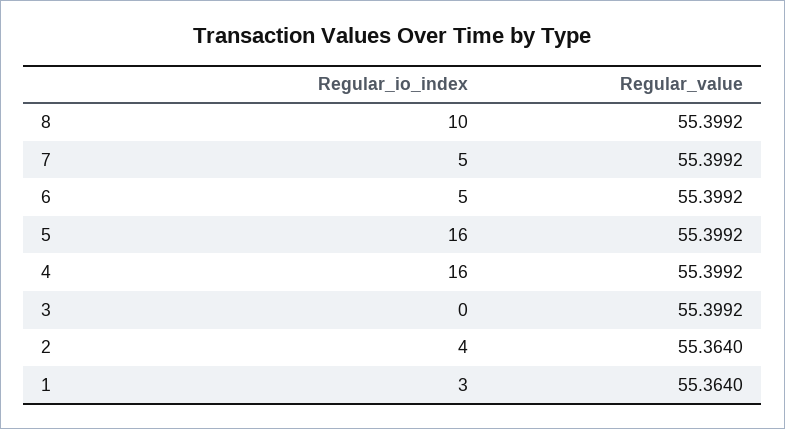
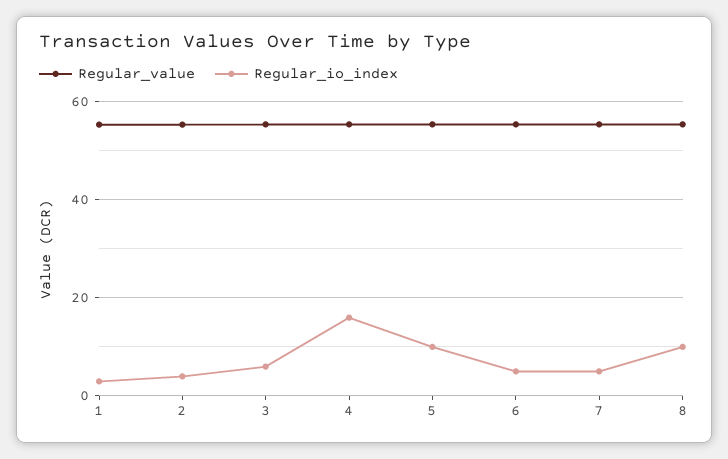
  {
    "Regular_io_index": {
      "8": 10,
      "7": 5,
      "6": 5,
-     "5": 16,
+     "5": 10,
      "4": 16,
-     "3": 0,
+     "3": 6,
      "2": 4,
      "1": 3
    },
    "Regular_value": {
      "8": 55.3992,
      "7": 55.3992,
      "6": 55.3992,
      "5": 55.3992,
      "4": 55.3992,
      "3": 55.3992,
      "2": 55.364,
      "1": 55.364
    }
  }

